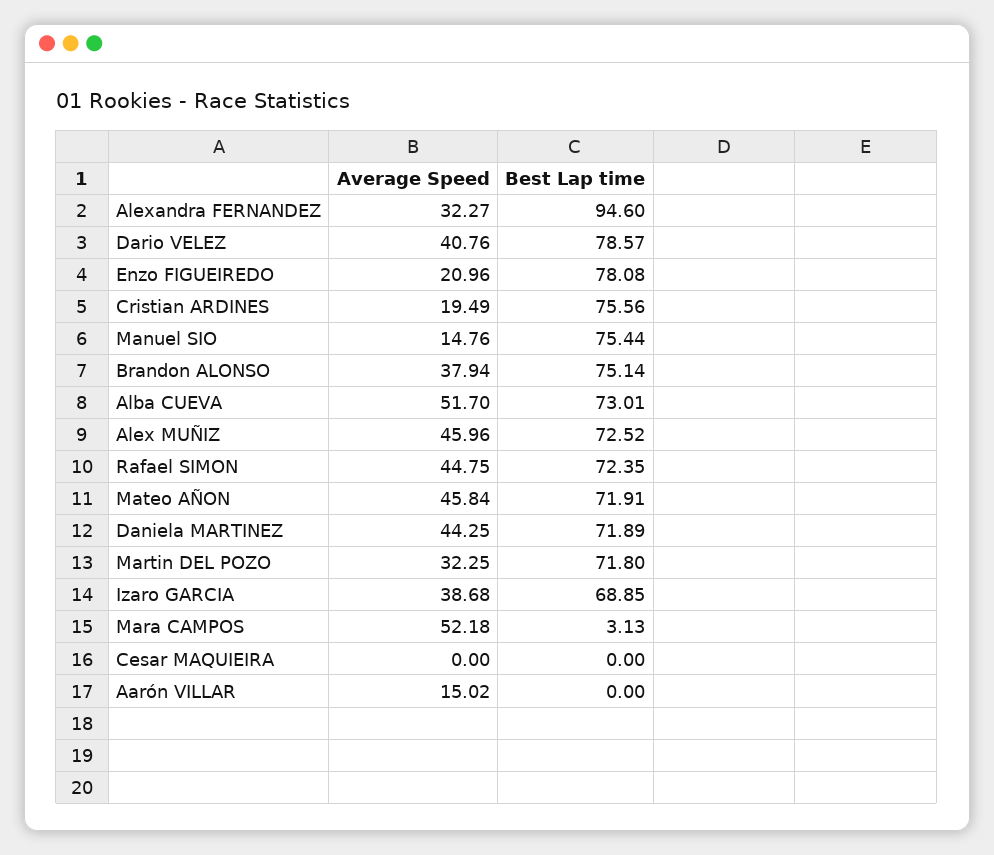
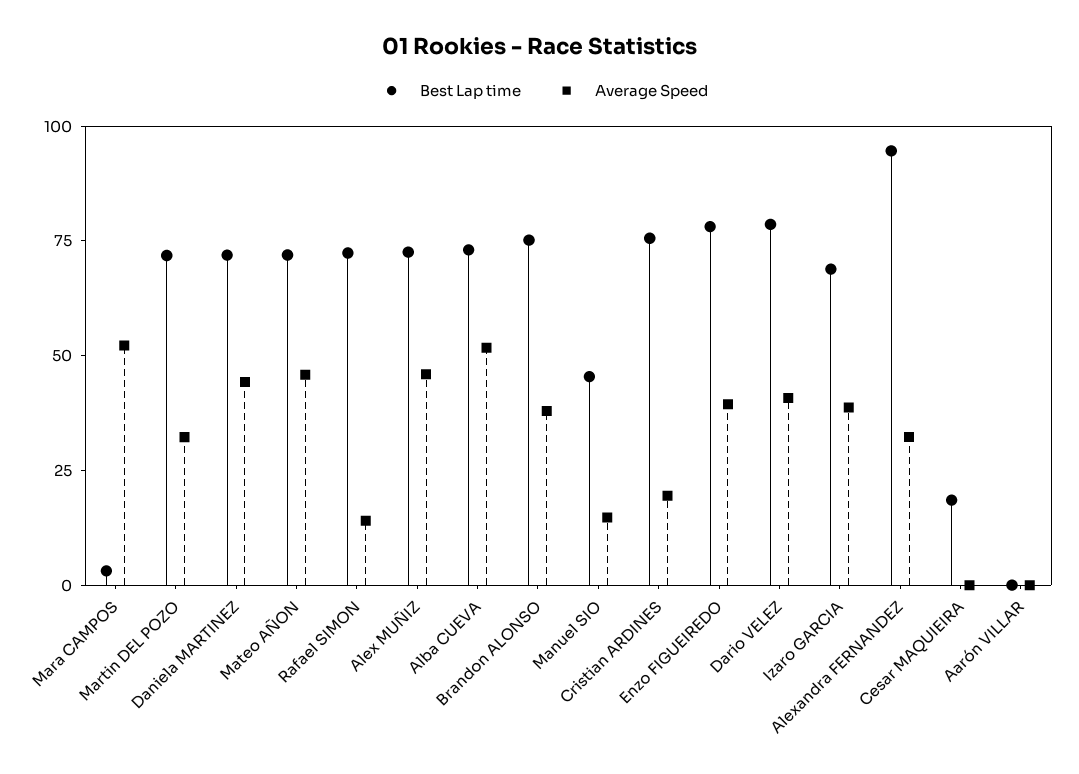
  {
    "Average Speed": {
      "Alexandra FERNANDEZ": 32.27,
      "Dario VELEZ": 40.76,
-     "Enzo FIGUEIREDO": 20.96,
+     "Enzo FIGUEIREDO": 40,
      "Cristian ARDINES": 19.49,
      "Manuel SIO": 14.76,
      "Brandon ALONSO": 37.94,
      "Alba CUEVA": 51.7,
      "Alex MUÑIZ": 45.96,
-     "Rafael SIMON": 44.75,
+     "Rafael SIMON": 15,
      "Mateo AÑON": 45.84,
      "Daniela MARTINEZ": 44.25,
      "Martin DEL POZO": 32.25,
      "Izaro GARCIA": 38.68,
      "Mara CAMPOS": 52.18,
      "Cesar MAQUIEIRA": 0,
-     "Aarón VILLAR": 15.02
+     "Aarón VILLAR": 0
    },
    "Best Lap time": {
      "Alexandra FERNANDEZ": 94.6,
      "Dario VELEZ": 78.57,
      "Enzo FIGUEIREDO": 78.08,
      "Cristian ARDINES": 75.56,
-     "Manuel SIO": 75.44,
+     "Manuel SIO": 45,
      "Brandon ALONSO": 75.14,
      "Alba CUEVA": 73.01,
      "Alex MUÑIZ": 72.52,
      "Rafael SIMON": 72.35,
      "Mateo AÑON": 71.91,
      "Daniela MARTINEZ": 71.89,
      "Martin DEL POZO": 71.8,
      "Izaro GARCIA": 68.85,
      "Mara CAMPOS": 3.13,
-     "Cesar MAQUIEIRA": 0,
+     "Cesar MAQUIEIRA": 20,
      "Aarón VILLAR": 0
    }
  }

